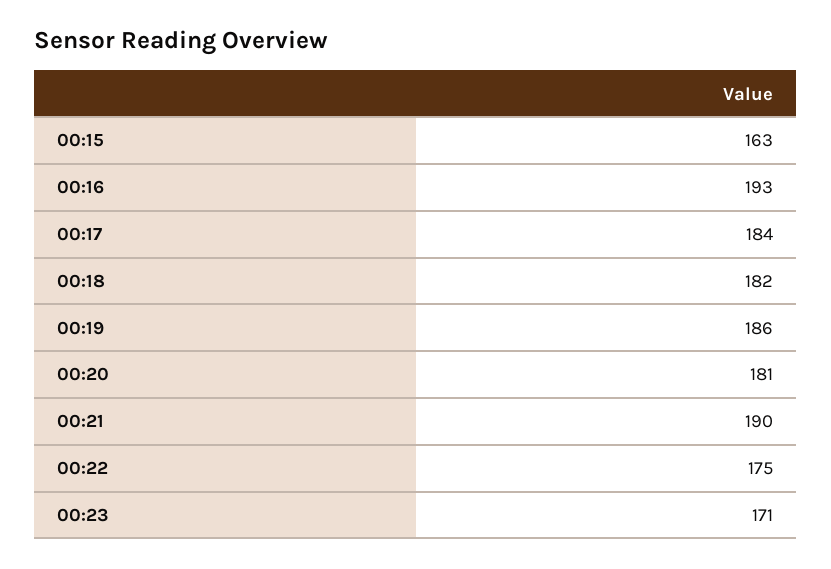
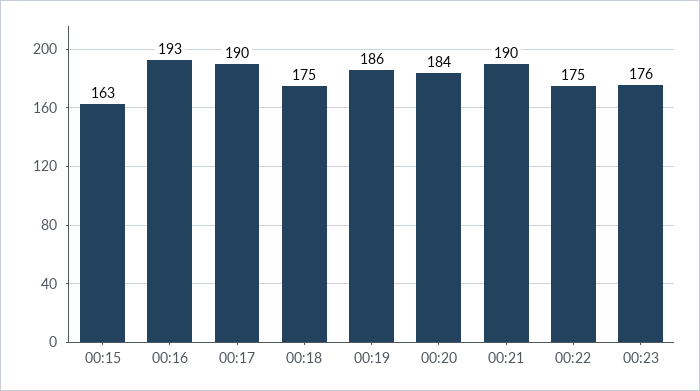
  {
    "00:15": 163,
    "00:16": 193,
-   "00:17": 184,
+   "00:17": 190,
-   "00:18": 182,
+   "00:18": 175,
    "00:19": 186,
-   "00:20": 181,
+   "00:20": 184,
    "00:21": 190,
    "00:22": 175,
-   "00:23": 171
+   "00:23": 176
  }

